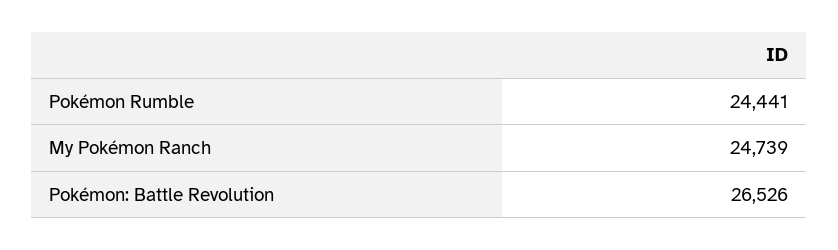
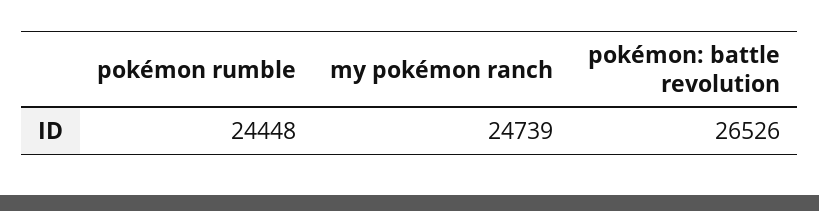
  {
-   "Pokémon Rumble": 24441,
+   "Pokémon Rumble": 24448,
    "My Pokémon Ranch": 24739,
    "Pokémon: Battle Revolution": 26526
  }

